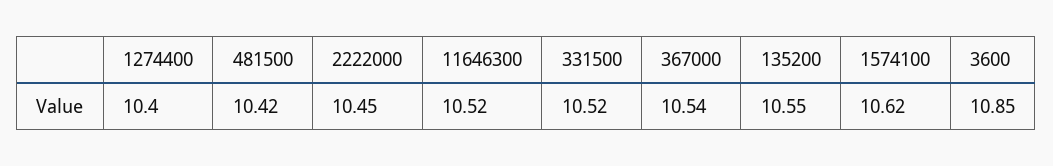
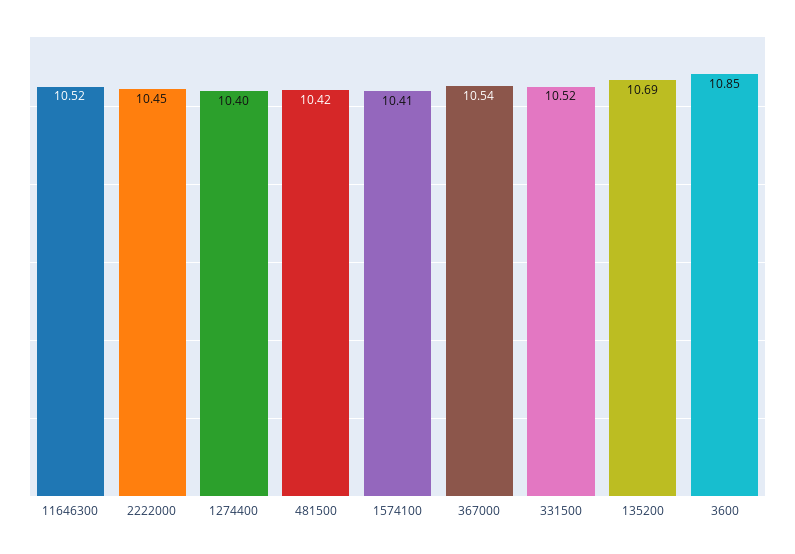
  {
    "1274400": 10.4,
    "481500": 10.42,
    "2222000": 10.45,
    "11646300": 10.52,
    "331500": 10.52,
    "367000": 10.54,
-   "135200": 10.55,
+   "135200": 10.69,
-   "1574100": 10.62,
+   "1574100": 10.41,
    "3600": 10.85
  }

